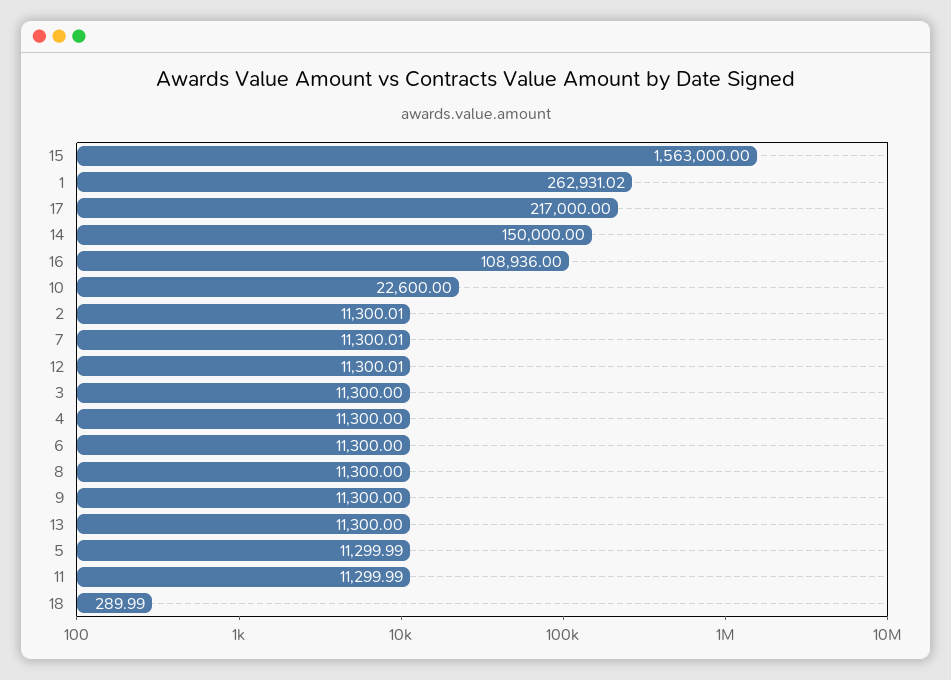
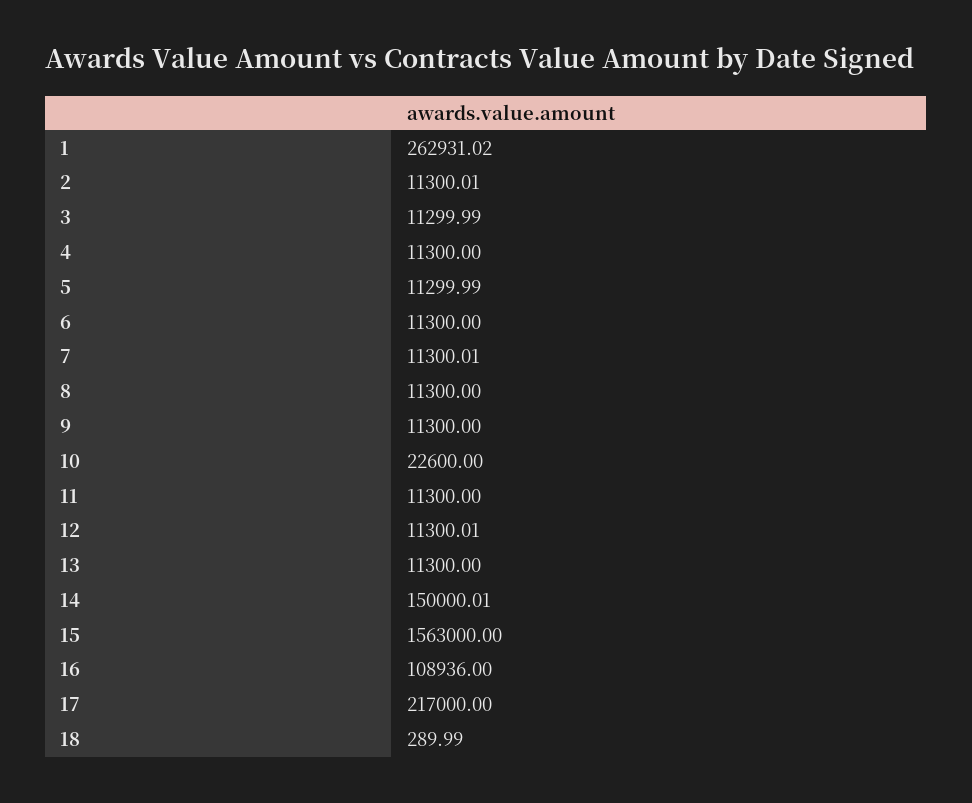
  {
    "15": 1563000,
    "1": 262931.02,
    "17": 217000,
-   "14": 150000,
+   "14": 150000.01,
    "16": 108936,
    "10": 22600,
    "2": 11300.01,
    "7": 11300.01,
    "12": 11300.01,
-   "3": 11300,
+   "3": 11299.99,
    "4": 11300,
    "6": 11300,
    "8": 11300,
    "9": 11300,
    "13": 11300,
    "5": 11299.99,
-   "11": 11299.99,
+   "11": 11300,
    "18": 289.99
  }

